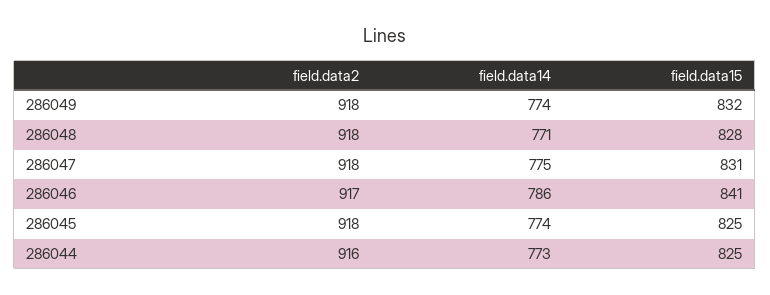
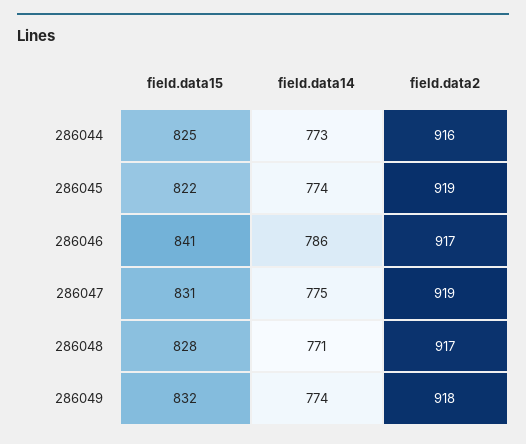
  {
    "field.data2": {
      "286049": 918,
-     "286048": 918,
+     "286048": 917,
-     "286047": 918,
+     "286047": 919,
      "286046": 917,
-     "286045": 918,
+     "286045": 919,
      "286044": 916
    },
    "field.data14": {
      "286049": 774,
      "286048": 771,
      "286047": 775,
      "286046": 786,
      "286045": 774,
      "286044": 773
    },
    "field.data15": {
      "286049": 832,
      "286048": 828,
      "286047": 831,
      "286046": 841,
-     "286045": 825,
+     "286045": 822,
      "286044": 825
    }
  }

